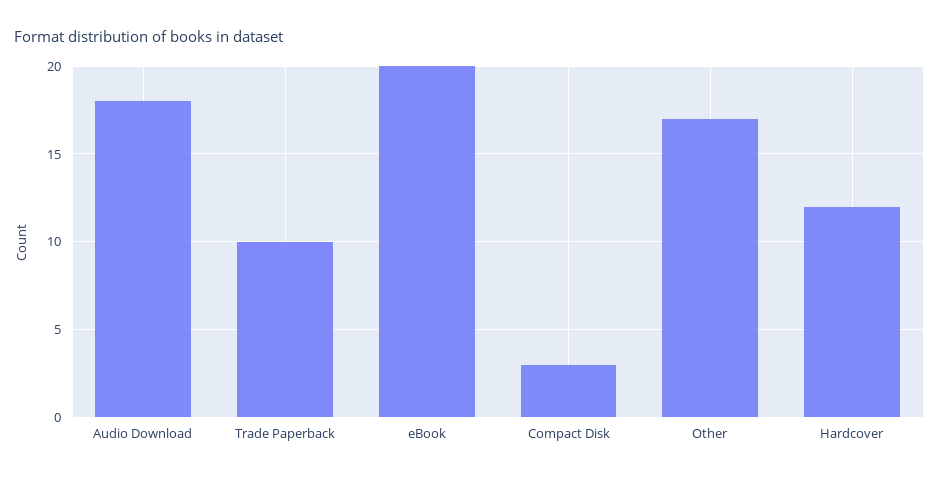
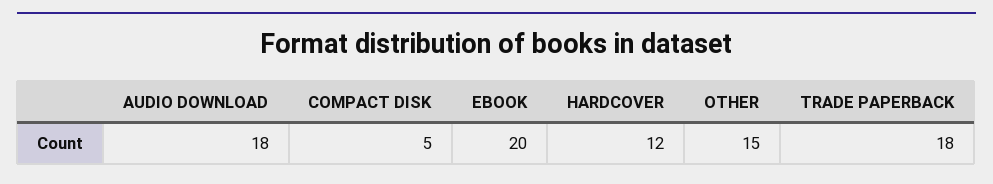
  {
    "Audio Download": 18,
-   "Trade Paperback": 10,
+   "Trade Paperback": 18,
    "eBook": 20,
-   "Compact Disk": 3,
+   "Compact Disk": 5,
-   "Other": 17,
+   "Other": 15,
    "Hardcover": 12
  }

